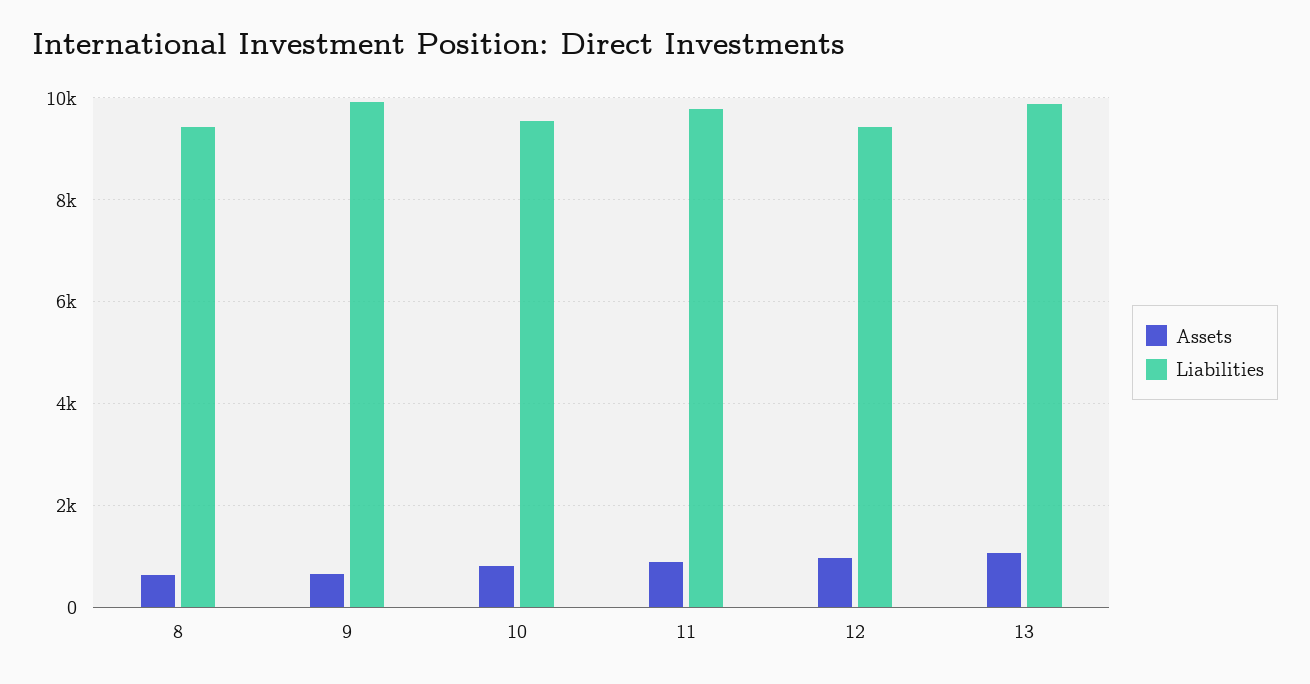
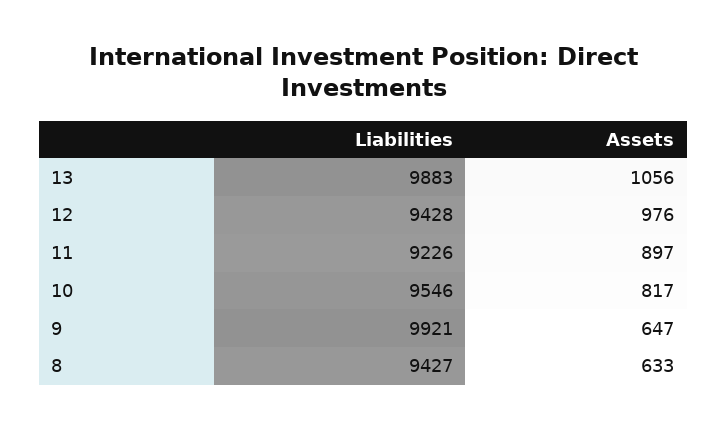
  {
    "Assets": {
      "8": 633,
      "9": 647,
      "10": 817,
      "11": 897,
      "12": 976,
      "13": 1056
    },
    "Liabilities": {
      "8": 9427,
      "9": 9921,
      "10": 9546,
-     "11": 9800,
+     "11": 9226,
      "12": 9428,
      "13": 9883
    }
  }

